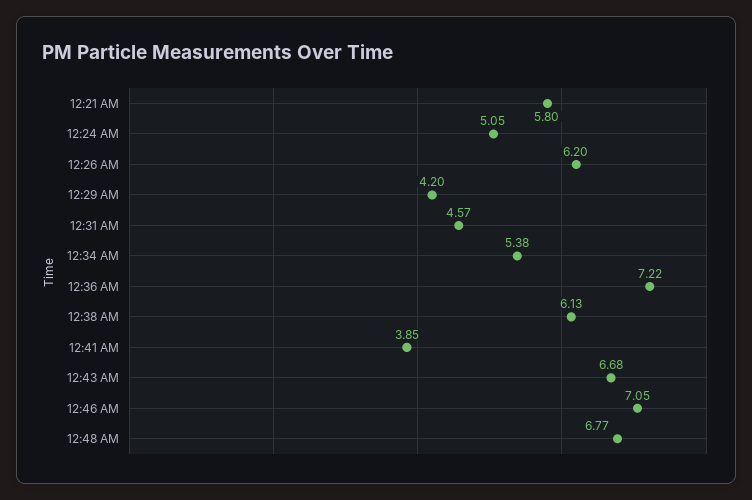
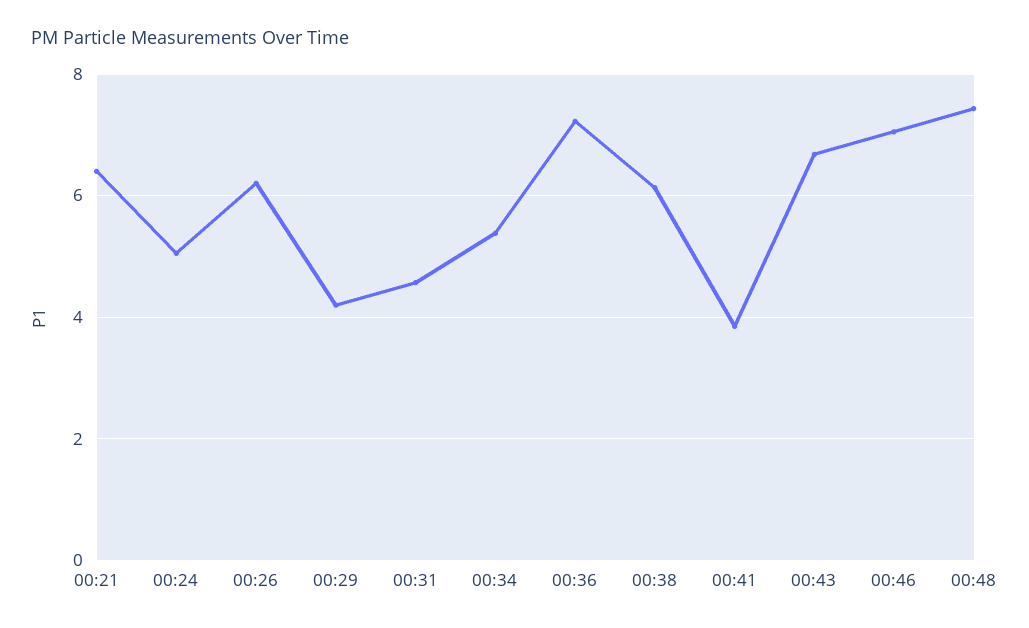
  {
-   "12:21 AM": 5.8,
+   "12:21 AM": 6.4,
    "12:24 AM": 5.05,
    "12:26 AM": 6.2,
    "12:29 AM": 4.2,
    "12:31 AM": 4.57,
    "12:34 AM": 5.38,
    "12:36 AM": 7.22,
    "12:38 AM": 6.13,
    "12:41 AM": 3.85,
    "12:43 AM": 6.68,
    "12:46 AM": 7.05,
-   "12:48 AM": 6.77
+   "12:48 AM": 7.4
  }

